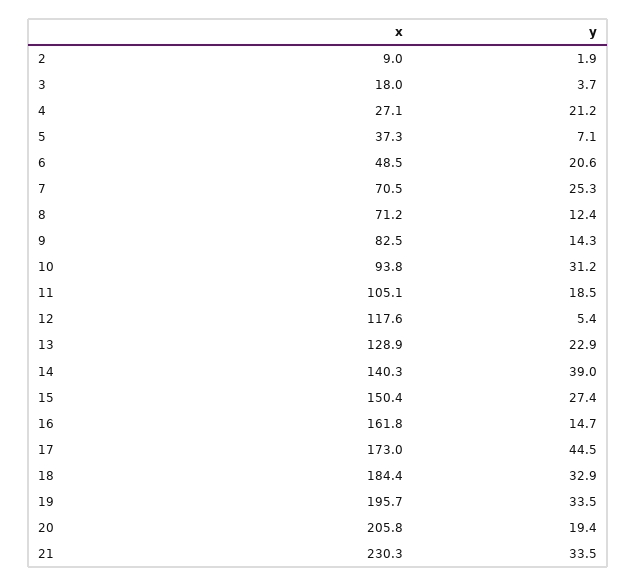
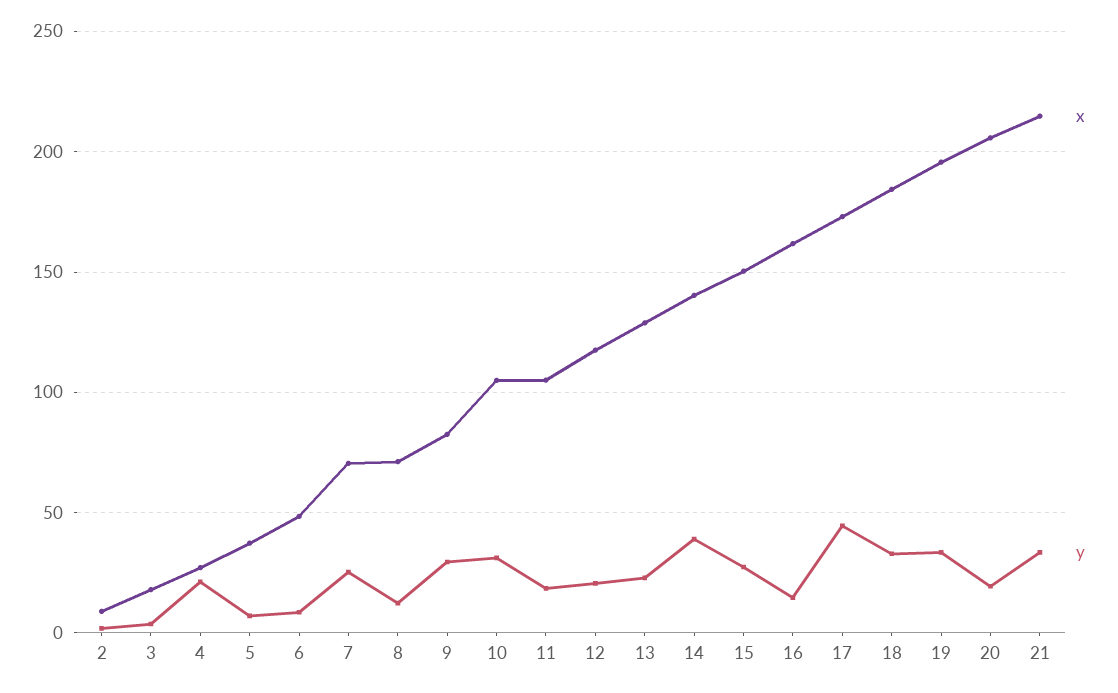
  {
    "x": {
      "2": 9,
      "3": 18,
      "4": 27.1,
      "5": 37.3,
      "6": 48.5,
      "7": 70.5,
      "8": 71.2,
      "9": 82.5,
-     "10": 93.8,
+     "10": 105,
      "11": 105.1,
      "12": 117.6,
      "13": 128.9,
      "14": 140.3,
      "15": 150.4,
      "16": 161.8,
      "17": 173,
      "18": 184.4,
      "19": 195.7,
      "20": 205.8,
-     "21": 230.3
+     "21": 215
    },
    "y": {
      "2": 1.9,
      "3": 3.7,
      "4": 21.2,
      "5": 7.1,
-     "6": 20.6,
+     "6": 10,
      "7": 25.3,
      "8": 12.4,
-     "9": 14.3,
+     "9": 30,
      "10": 31.2,
      "11": 18.5,
-     "12": 5.4,
+     "12": 20,
      "13": 22.9,
      "14": 39,
      "15": 27.4,
      "16": 14.7,
      "17": 44.5,
      "18": 32.9,
      "19": 33.5,
      "20": 19.4,
      "21": 33.5
    }
  }

